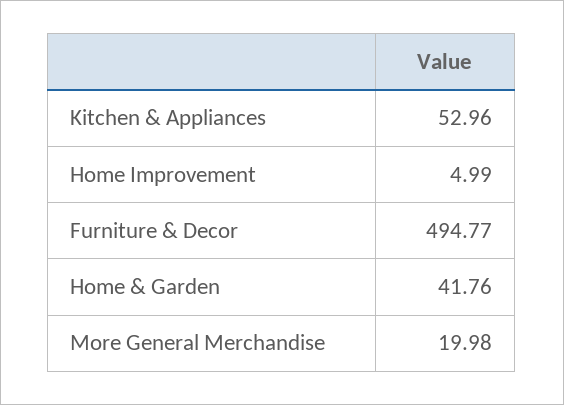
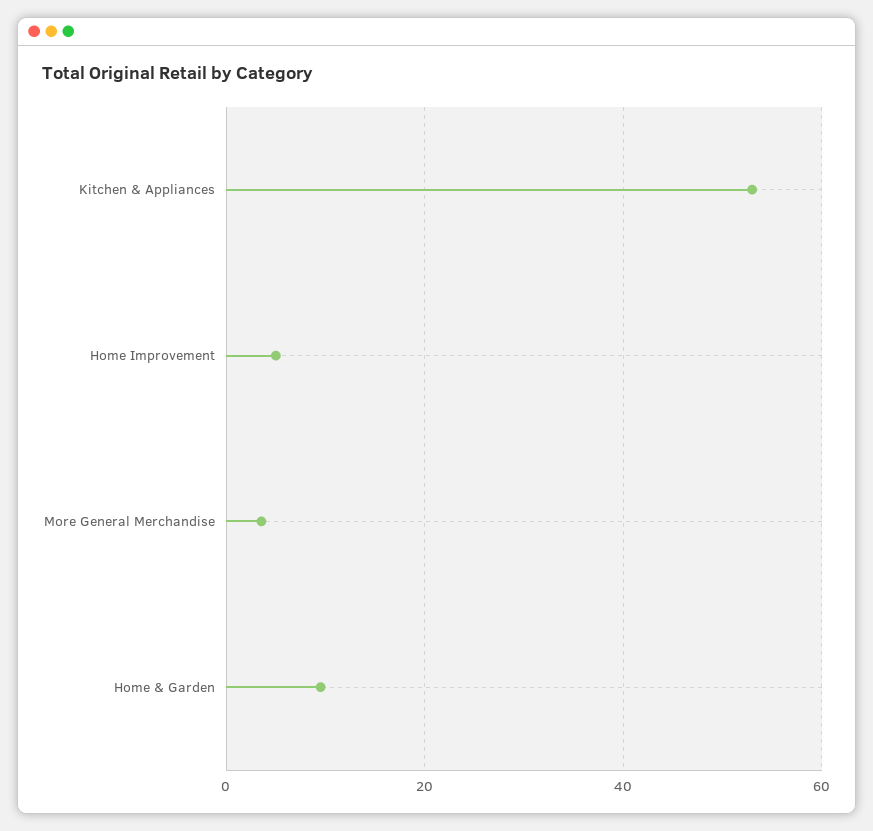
  {
    "Kitchen & Appliances": 52.96,
    "Home Improvement": 4.99,
-   "Furniture & Decor": 494.77,
-   "Home & Garden": 41.76,
+   "Home & Garden": 10,
-   "More General Merchandise": 19.98
+   "More General Merchandise": 4
  }

